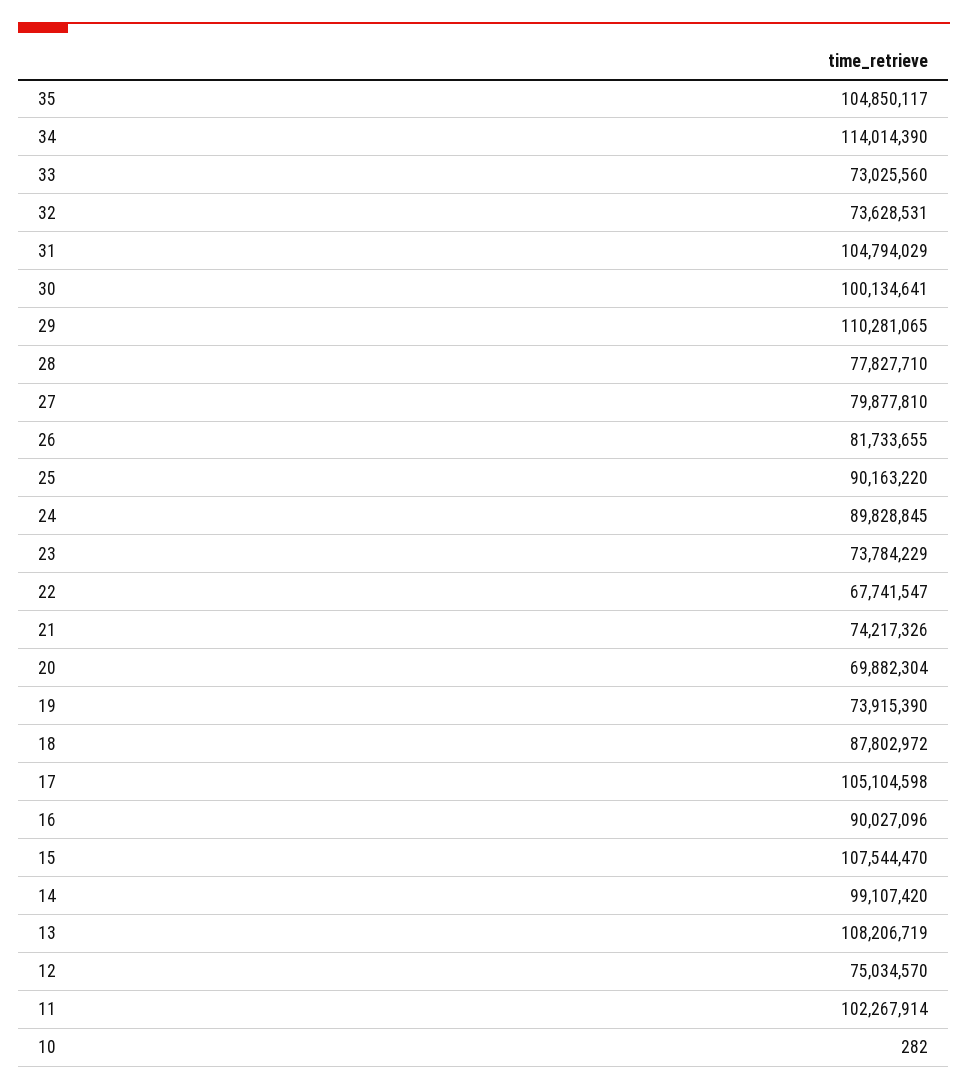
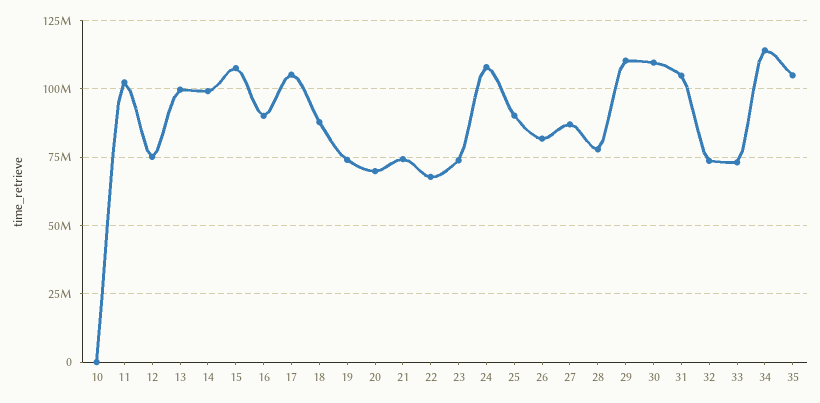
  {
    "35": 104850117,
    "34": 114014390,
    "33": 73025560,
    "32": 73628531,
    "31": 104794029,
-   "30": 100134641,
+   "30": 110000000,
    "29": 110281065,
    "28": 77827710,
-   "27": 79877810,
+   "27": 87500000,
    "26": 81733655,
    "25": 90163220,
-   "24": 89828845,
+   "24": 107500000,
    "23": 73784229,
    "22": 67741547,
    "21": 74217326,
    "20": 69882304,
    "19": 73915390,
    "18": 87802972,
    "17": 105104598,
    "16": 90027096,
    "15": 107544470,
    "14": 99107420,
-   "13": 108206719,
+   "13": 100000000,
    "12": 75034570,
    "11": 102267914,
    "10": 282
  }

